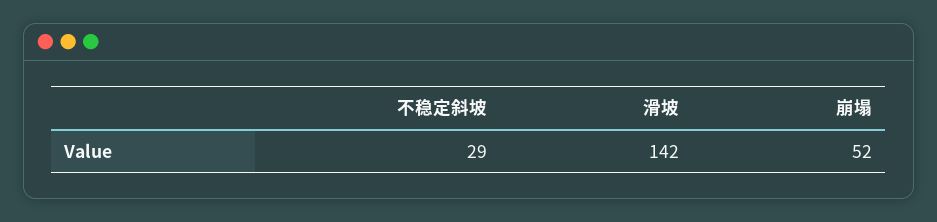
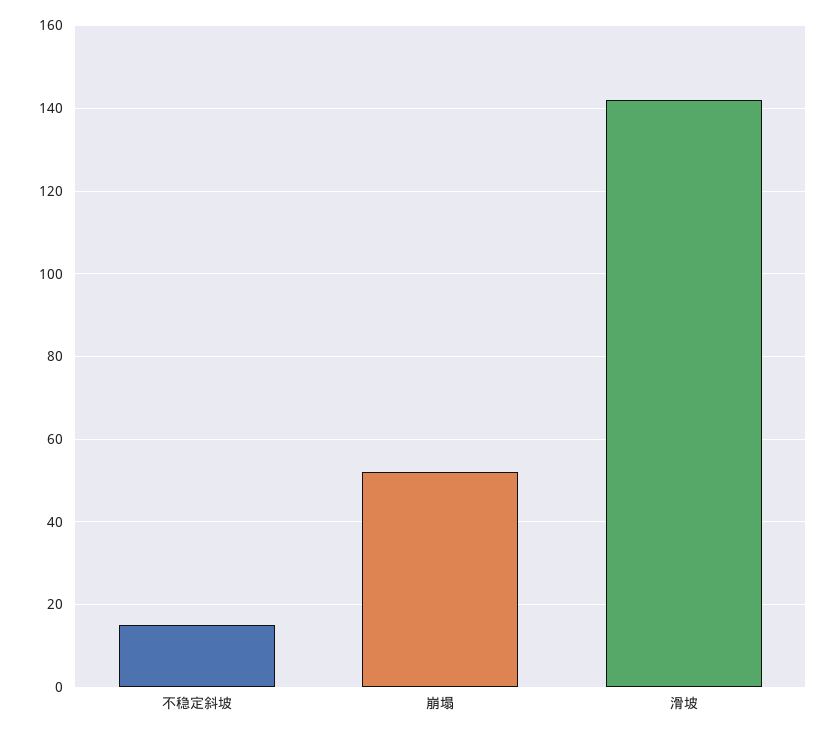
  {
-   "不稳定斜坡": 29,
+   "不稳定斜坡": 15,
    "滑坡": 142,
    "崩塌": 52
  }

